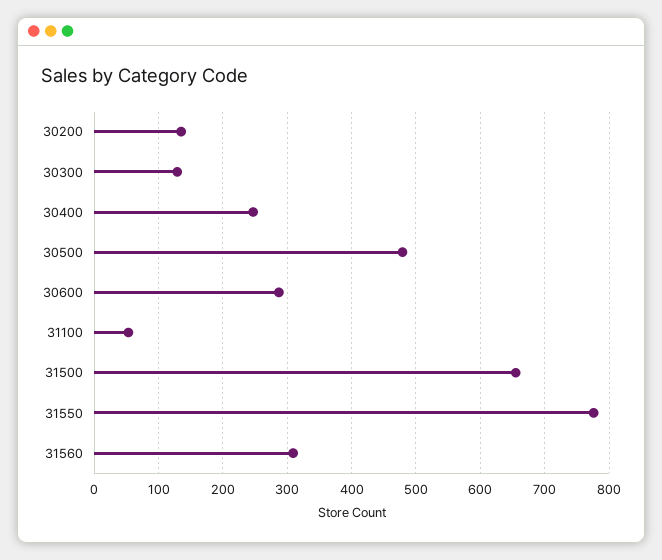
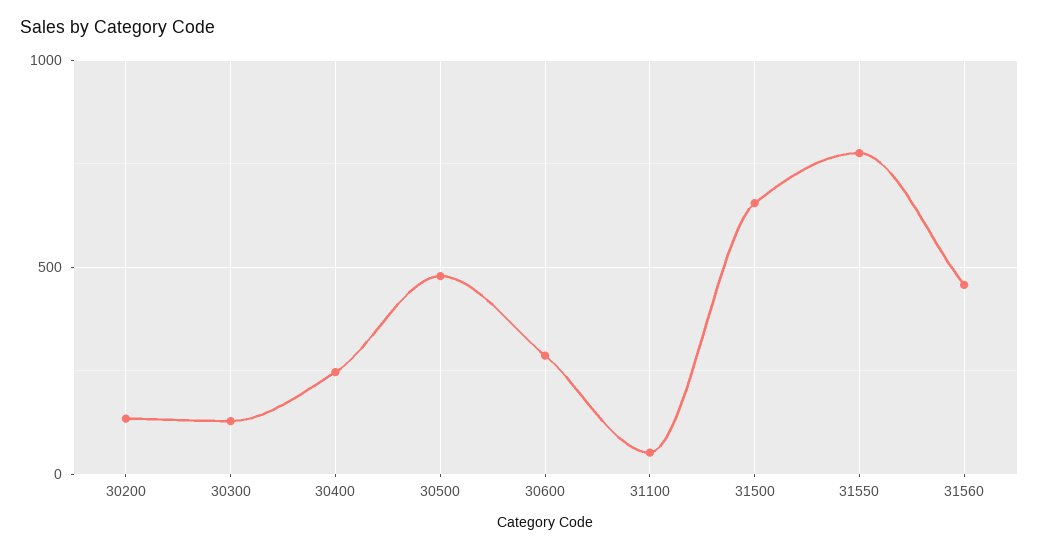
  {
    "30200": 140,
    "30300": 130,
    "30400": 250,
    "30500": 480,
    "30600": 290,
    "31100": 50,
    "31500": 660,
    "31550": 780,
-   "31560": 310
+   "31560": 450
  }

